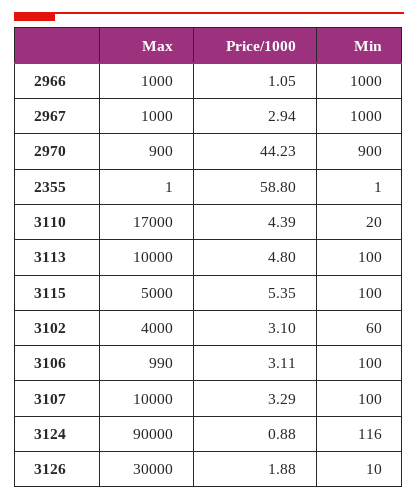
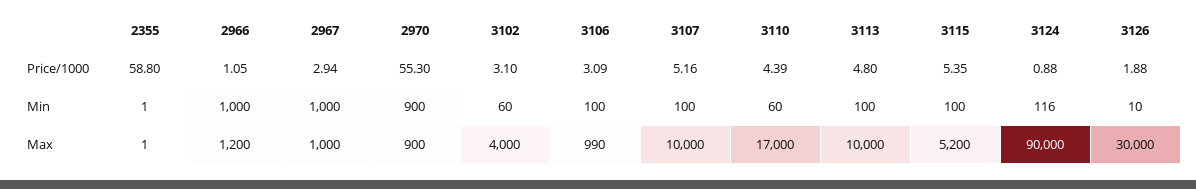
  {
    "Max": {
-     "2966": 1000,
+     "2966": 1200,
      "2967": 1000,
      "2970": 900,
      "2355": 1,
      "3110": 17000,
      "3113": 10000,
-     "3115": 5000,
+     "3115": 5200,
      "3102": 4000,
      "3106": 990,
      "3107": 10000,
      "3124": 90000,
      "3126": 30000
    },
    "Price/1000": {
      "2966": 1.05,
      "2967": 2.94,
-     "2970": 44.23,
+     "2970": 55.3,
      "2355": 58.8,
      "3110": 4.39,
      "3113": 4.8,
      "3115": 5.35,
      "3102": 3.1,
-     "3106": 3.11,
+     "3106": 3.09,
-     "3107": 3.29,
+     "3107": 5.16,
      "3124": 0.88,
      "3126": 1.88
    },
    "Min": {
      "2966": 1000,
      "2967": 1000,
      "2970": 900,
      "2355": 1,
-     "3110": 20,
+     "3110": 60,
      "3113": 100,
      "3115": 100,
      "3102": 60,
      "3106": 100,
      "3107": 100,
      "3124": 116,
      "3126": 10
    }
  }

